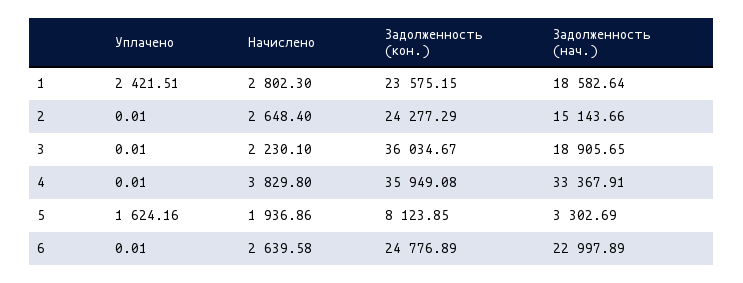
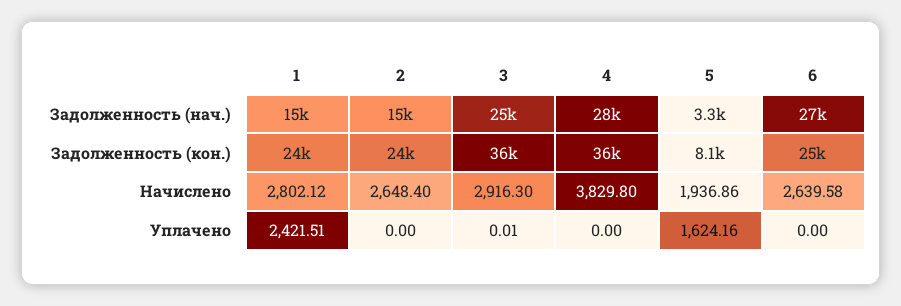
  {
    "Уплачено": {
      "1": 2421.51,
-     "2": 0.01,
+     "2": 0,
      "3": 0.01,
-     "4": 0.01,
+     "4": 0,
      "5": 1624.16,
-     "6": 0.01
+     "6": 0
    },
    "Начислено": {
-     "1": 2802.3,
+     "1": 2802.12,
      "2": 2648.4,
-     "3": 2230.1,
+     "3": 2916.3,
      "4": 3829.8,
      "5": 1936.86,
      "6": 2639.58
    },
    "Задолженность (кон.)": {
      "1": 23575.15,
      "2": 24277.29,
      "3": 36034.67,
      "4": 35949.08,
      "5": 8123.85,
      "6": 24776.89
    },
    "Задолженность (нач.)": {
-     "1": 18582.64,
+     "1": 15000,
      "2": 15143.66,
-     "3": 18905.65,
+     "3": 25000,
-     "4": 33367.91,
+     "4": 28000,
      "5": 3302.69,
-     "6": 22997.89
+     "6": 27000
    }
  }

